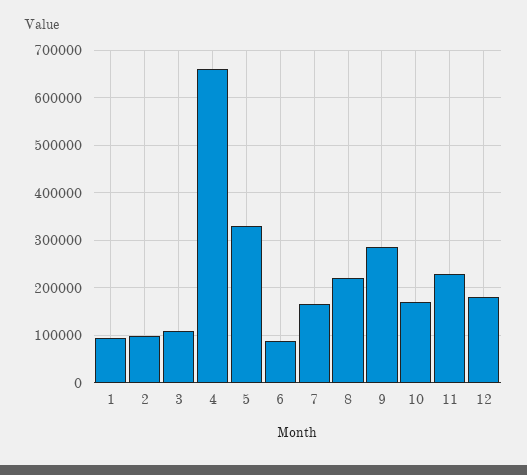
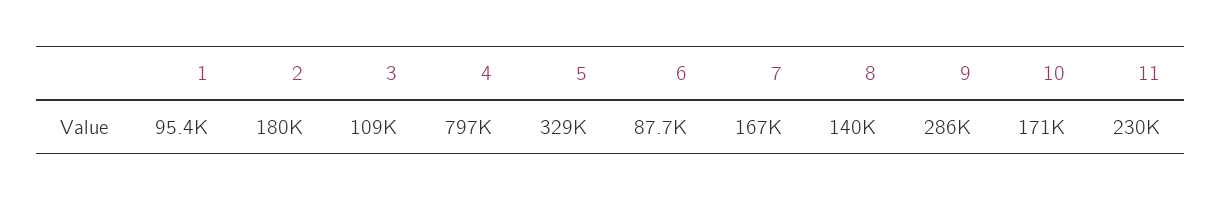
  {
    "1": 95400,
-   "2": 100000,
+   "2": 180000,
    "3": 109000,
-   "4": 660000,
+   "4": 797000,
    "5": 329000,
    "6": 87700,
    "7": 167000,
-   "8": 220000,
+   "8": 140000,
    "9": 286000,
    "10": 171000,
-   "11": 230000,
+   "11": 230000
-   "12": 180000
  }

